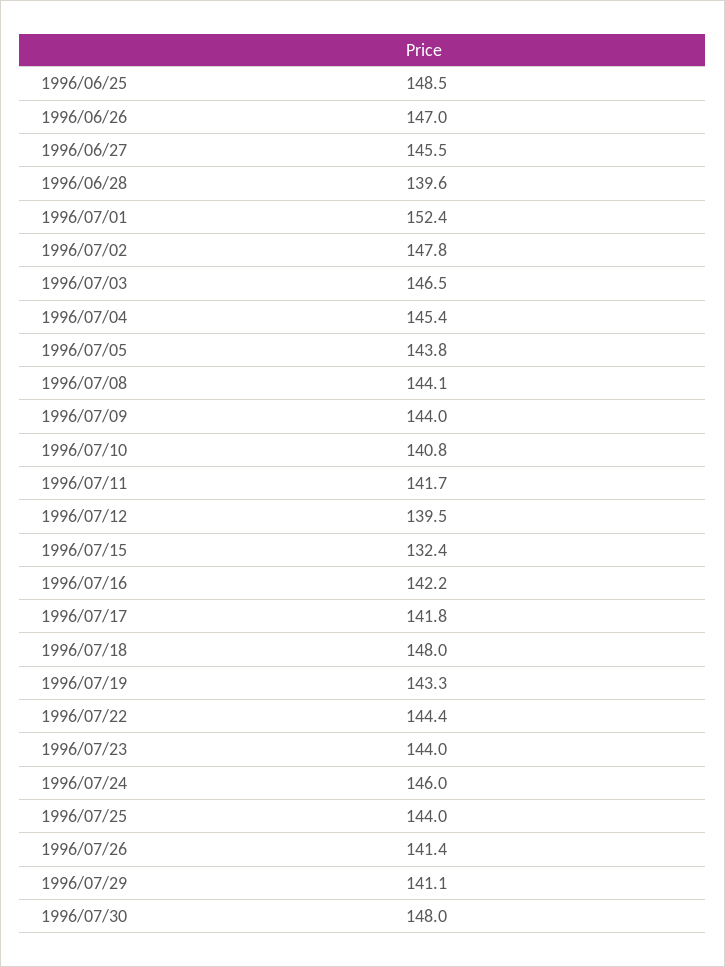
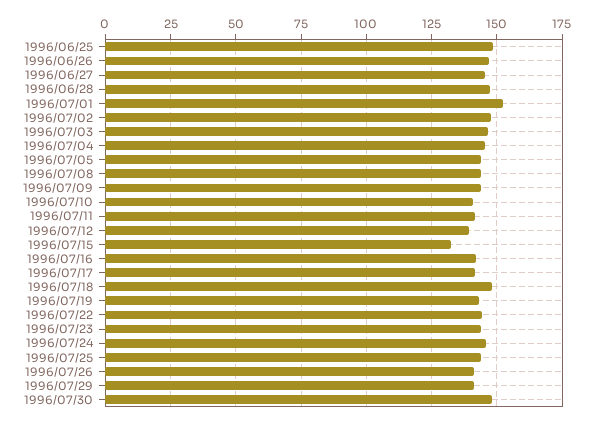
  {
    "1996/06/25": 148.5,
    "1996/06/26": 147,
    "1996/06/27": 145.5,
-   "1996/06/28": 139.6,
+   "1996/06/28": 147.5,
    "1996/07/01": 152.4,
    "1996/07/02": 147.8,
    "1996/07/03": 146.5,
    "1996/07/04": 145.4,
    "1996/07/05": 143.8,
    "1996/07/08": 144.1,
    "1996/07/09": 144,
    "1996/07/10": 140.8,
    "1996/07/11": 141.7,
    "1996/07/12": 139.5,
    "1996/07/15": 132.4,
    "1996/07/16": 142.2,
    "1996/07/17": 141.8,
    "1996/07/18": 148,
    "1996/07/19": 143.3,
    "1996/07/22": 144.4,
    "1996/07/23": 144,
    "1996/07/24": 146,
    "1996/07/25": 144,
    "1996/07/26": 141.4,
    "1996/07/29": 141.1,
    "1996/07/30": 148
  }

